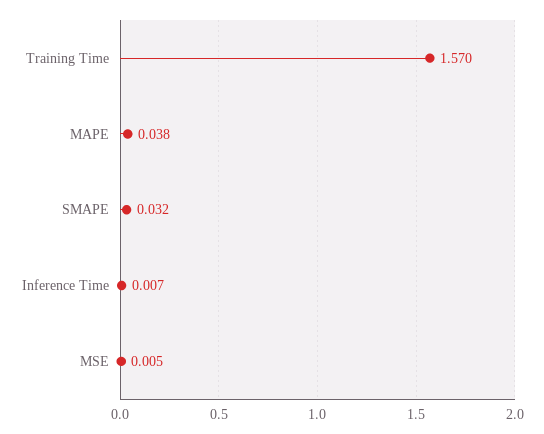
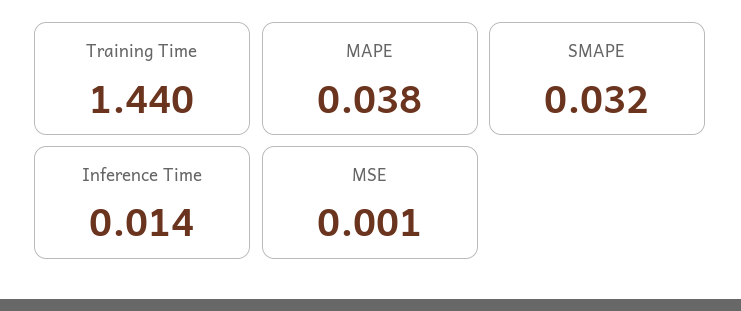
  {
-   "Training Time": 1.57,
+   "Training Time": 1.44,
    "MAPE": 0.038,
    "SMAPE": 0.032,
-   "Inference Time": 0.007,
+   "Inference Time": 0.014,
-   "MSE": 0.005
+   "MSE": 0.001
  }

